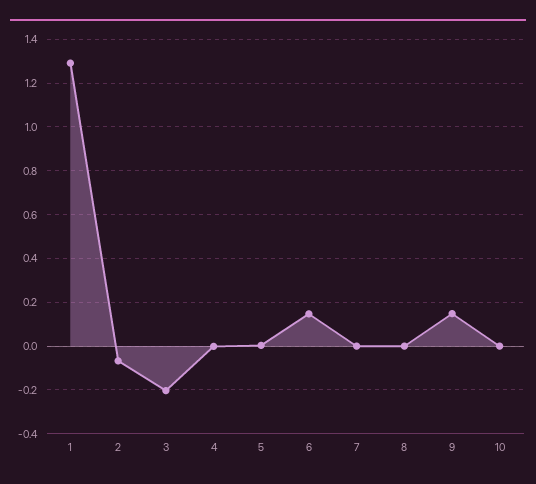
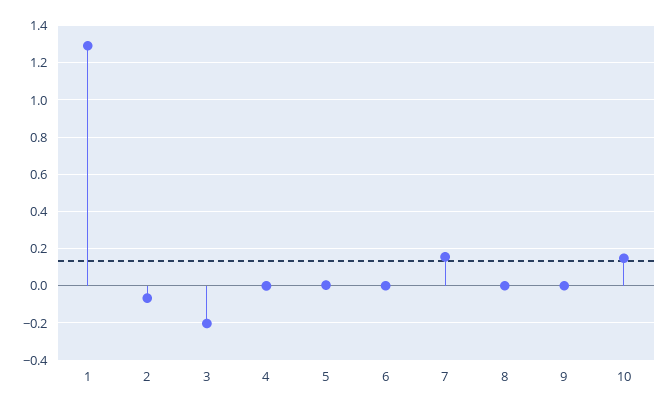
  {
    "1": 1.3,
    "2": -0.05,
    "3": -0.2,
    "4": 0,
    "5": 0,
-   "6": 0.15,
+   "6": 0,
-   "7": 0,
+   "7": 0.15,
    "8": 0,
-   "9": 0.15,
+   "9": 0,
-   "10": 0
+   "10": 0.15
  }

